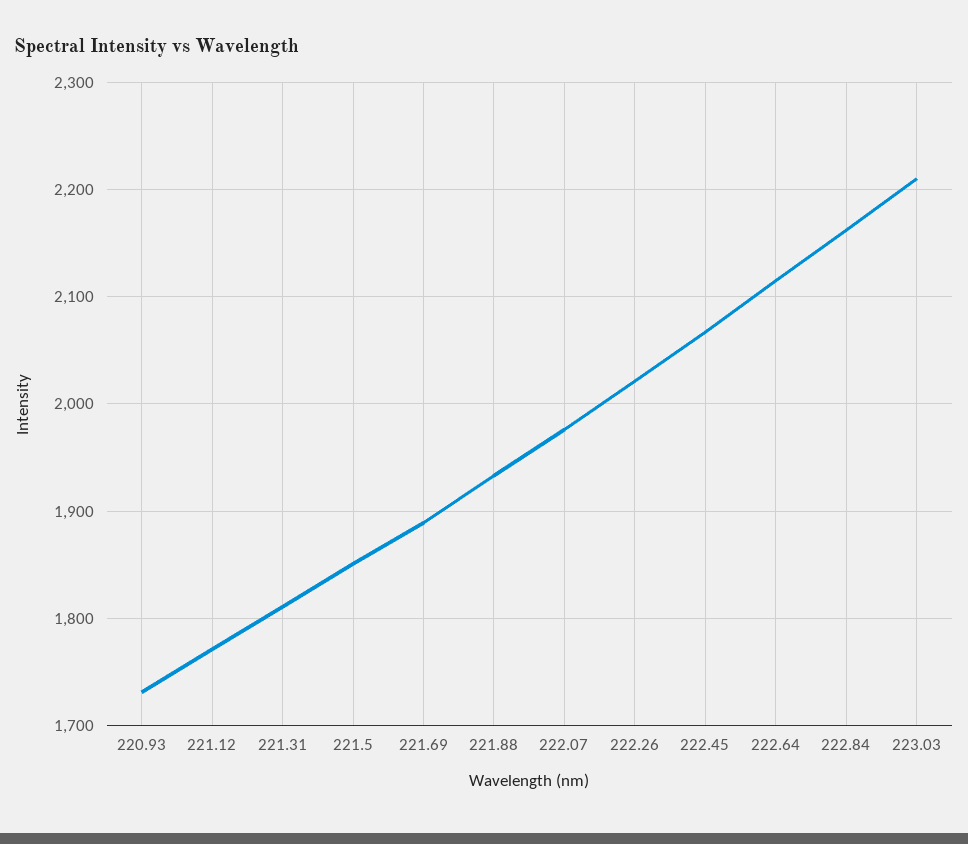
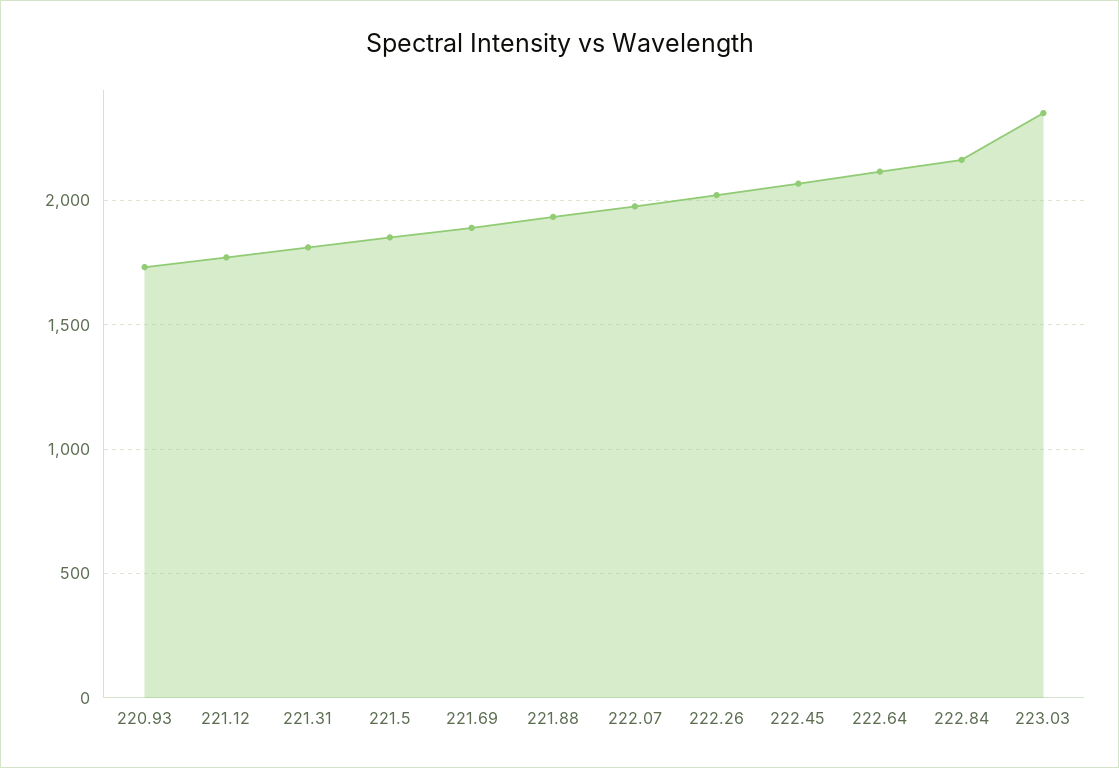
  {
    "220.93": 1730,
    "221.12": 1770,
    "221.31": 1810,
    "221.5": 1850,
    "221.69": 1890,
    "221.88": 1930,
    "222.07": 1980,
    "222.26": 2020,
    "222.45": 2070,
    "222.64": 2120,
    "222.84": 2160,
-   "223.03": 2210
+   "223.03": 2350
  }

